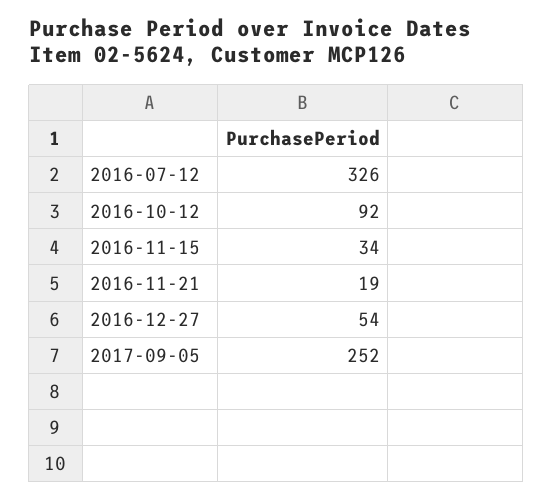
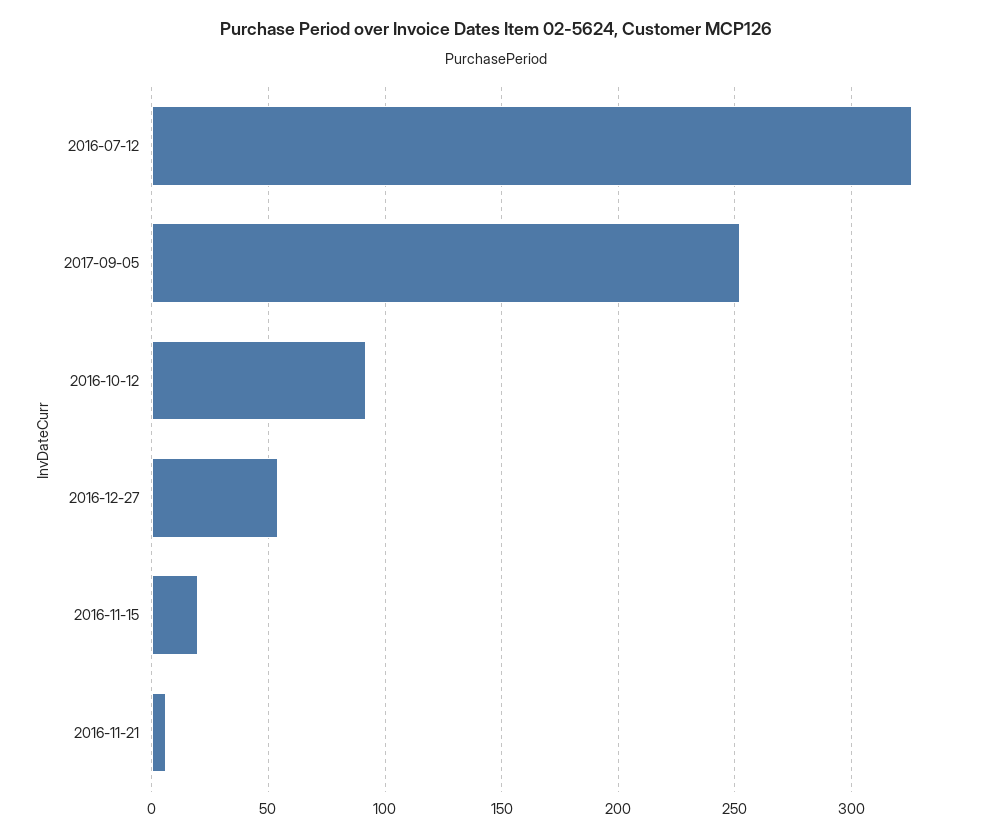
  {
    "2016-07-12": 326,
    "2016-10-12": 92,
-   "2016-11-15": 34,
+   "2016-11-15": 20,
-   "2016-11-21": 19,
+   "2016-11-21": 5,
    "2016-12-27": 54,
    "2017-09-05": 252
  }

